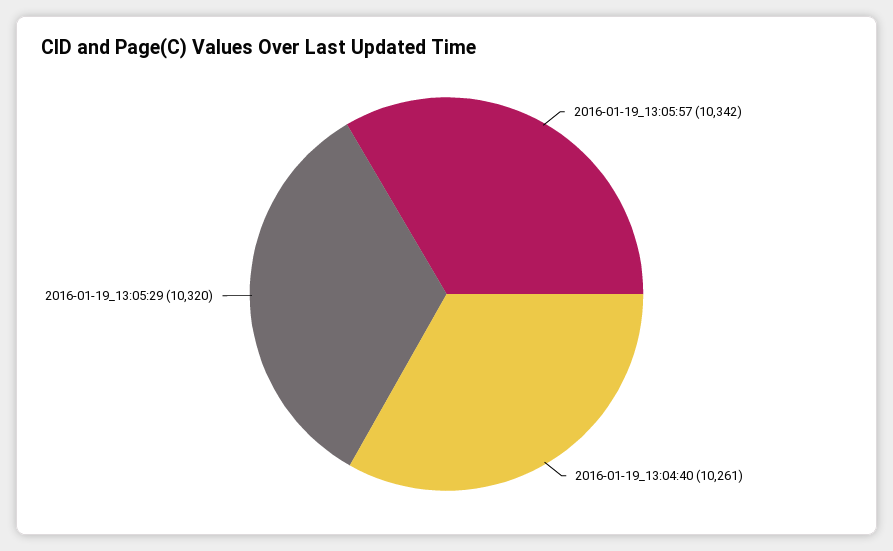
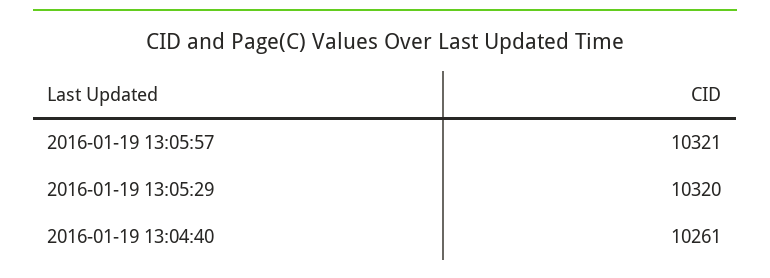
  {
-   "2016-01-19_13:05:57": 10342,
+   "2016-01-19_13:05:57": 10321,
    "2016-01-19_13:04:40": 10261,
    "2016-01-19_13:05:29": 10320
  }

